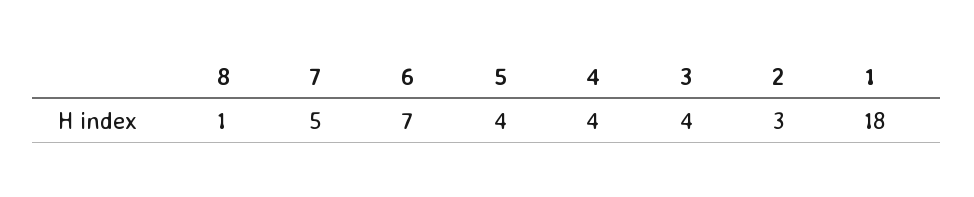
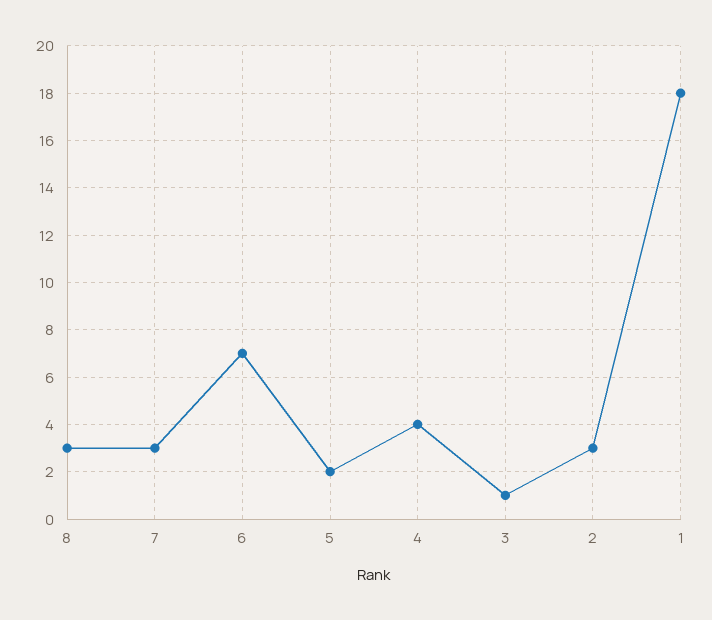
  {
-   "8": 1,
+   "8": 3,
-   "7": 5,
+   "7": 3,
    "6": 7,
-   "5": 4,
+   "5": 2,
    "4": 4,
-   "3": 4,
+   "3": 1,
    "2": 3,
    "1": 18
  }

